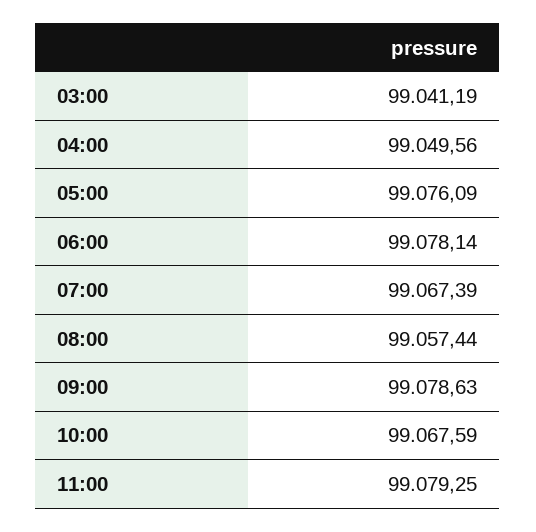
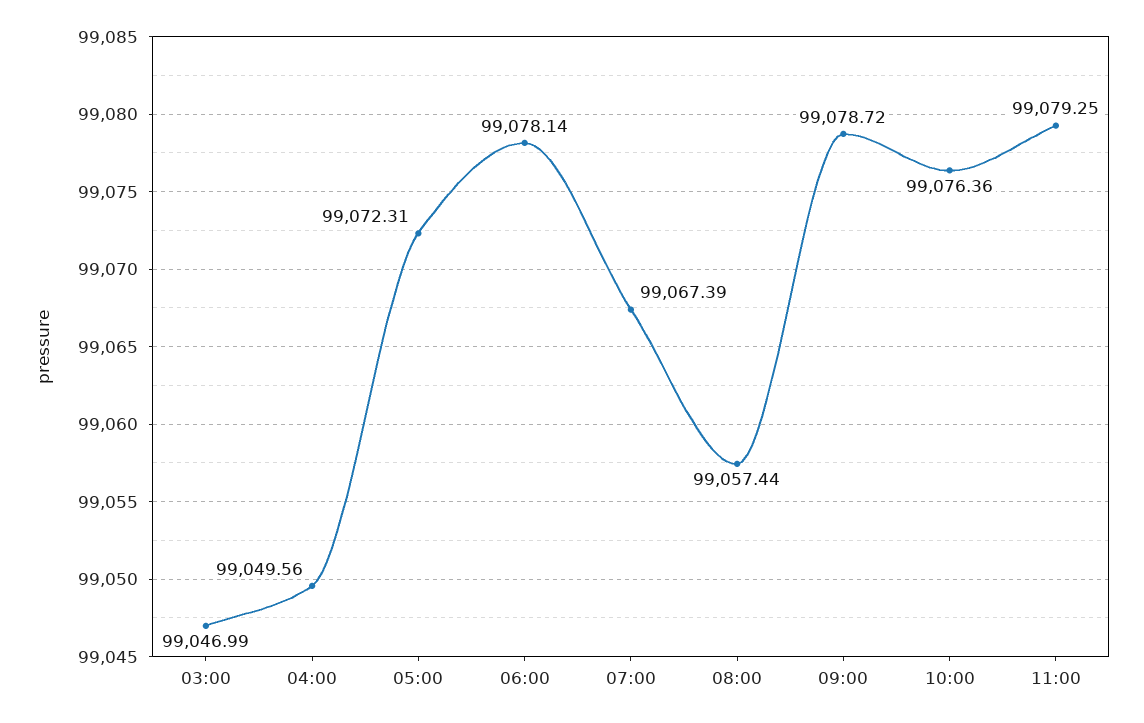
  {
-   "03:00": 99041.19,
+   "03:00": 99046.99,
    "04:00": 99049.56,
-   "05:00": 99076.09,
+   "05:00": 99072.31,
    "06:00": 99078.14,
    "07:00": 99067.39,
    "08:00": 99057.44,
-   "09:00": 99078.63,
+   "09:00": 99078.72,
-   "10:00": 99067.59,
+   "10:00": 99076.36,
    "11:00": 99079.25
  }

